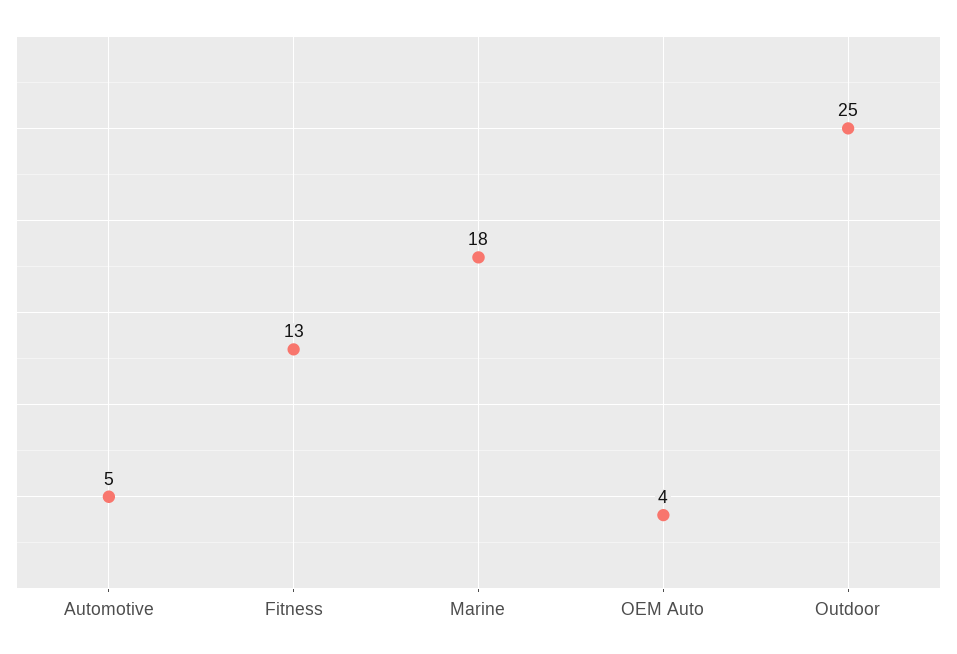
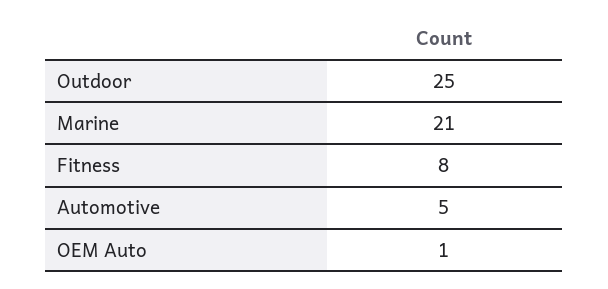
  {
    "Automotive": 5,
-   "Fitness": 13,
+   "Fitness": 8,
-   "Marine": 18,
+   "Marine": 21,
-   "OEM Auto": 4,
+   "OEM Auto": 1,
    "Outdoor": 25
  }

